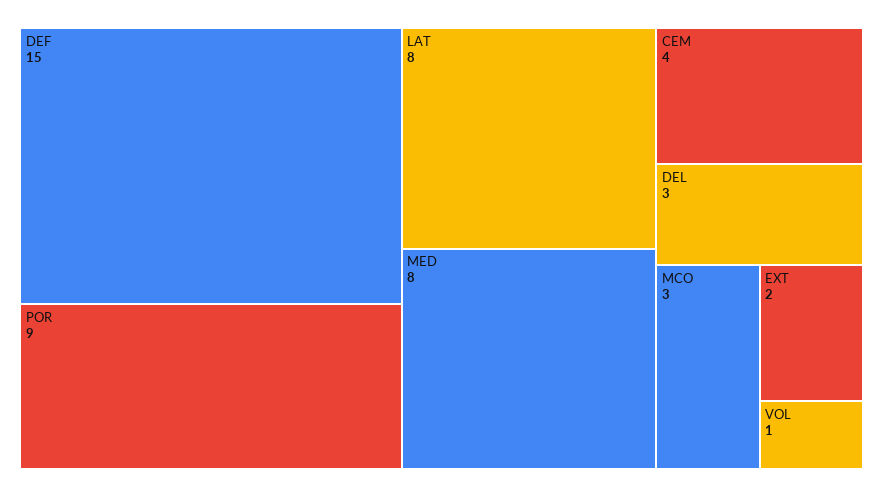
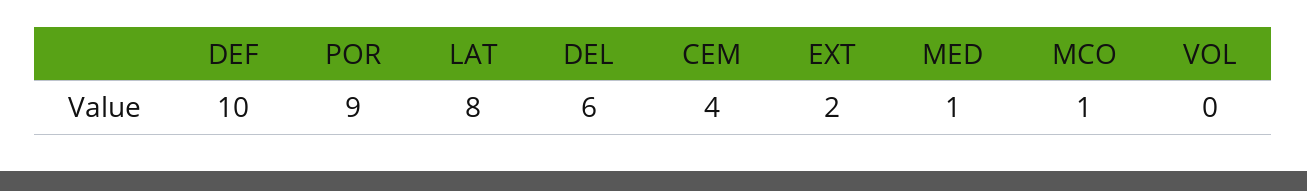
  {
-   "DEF": 15,
+   "DEF": 10,
    "POR": 9,
    "LAT": 8,
-   "MED": 8,
+   "MED": 1,
    "CEM": 4,
-   "DEL": 3,
+   "DEL": 6,
-   "MCO": 3,
+   "MCO": 1,
    "EXT": 2,
-   "VOL": 1
+   "VOL": 0
  }

